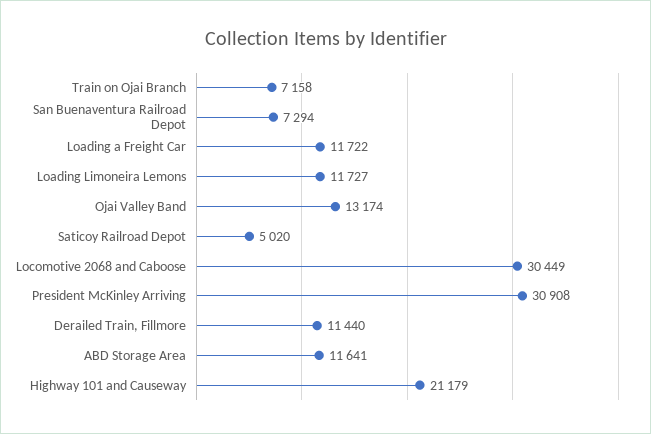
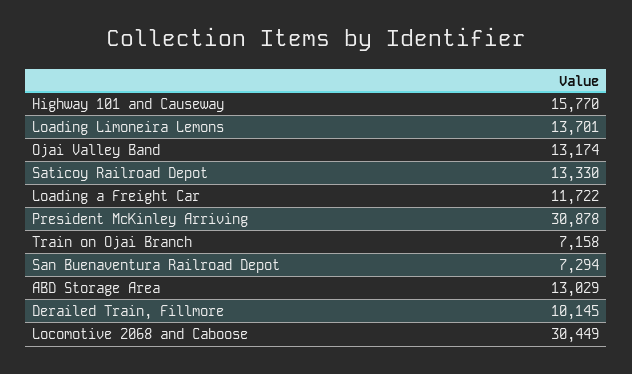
  {
    "Train on Ojai Branch": 7158,
    "San Buenaventura Railroad Depot": 7294,
    "Loading a Freight Car": 11722,
-   "Loading Limoneira Lemons": 11727,
+   "Loading Limoneira Lemons": 13701,
    "Ojai Valley Band": 13174,
-   "Saticoy Railroad Depot": 5020,
+   "Saticoy Railroad Depot": 13330,
    "Locomotive 2068 and Caboose": 30449,
-   "President McKinley Arriving": 30908,
+   "President McKinley Arriving": 30878,
-   "Derailed Train, Fillmore": 11440,
+   "Derailed Train, Fillmore": 10145,
-   "ABD Storage Area": 11641,
+   "ABD Storage Area": 13029,
-   "Highway 101 and Causeway": 21179
+   "Highway 101 and Causeway": 15770
  }

